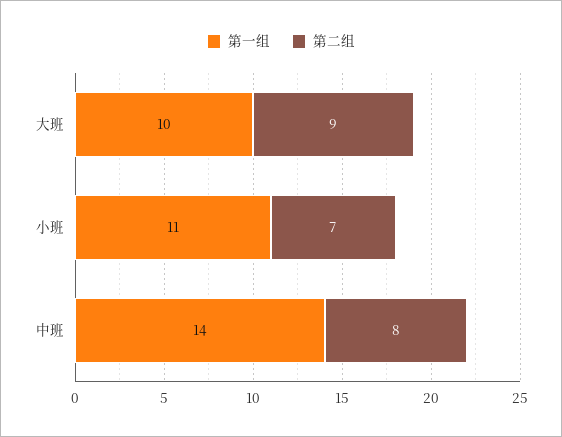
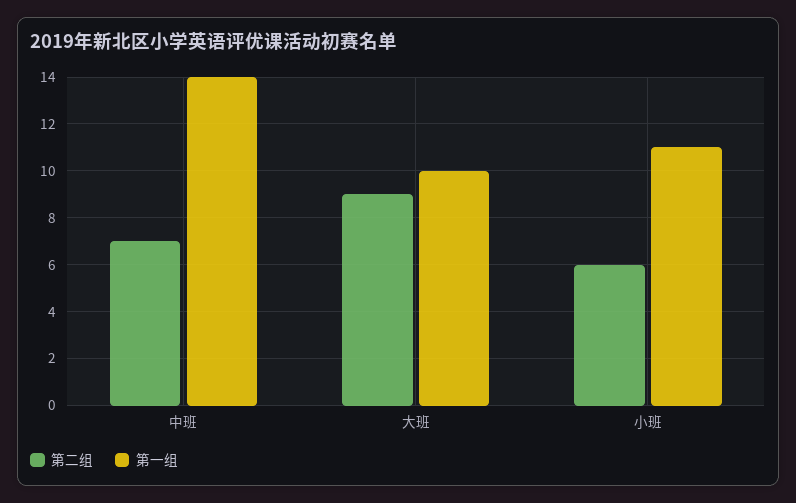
  {
    "第一组": {
      "大班": 10,
      "小班": 11,
      "中班": 14
    },
    "第二组": {
      "大班": 9,
-     "小班": 7,
+     "小班": 6,
-     "中班": 8
+     "中班": 7
    }
  }

